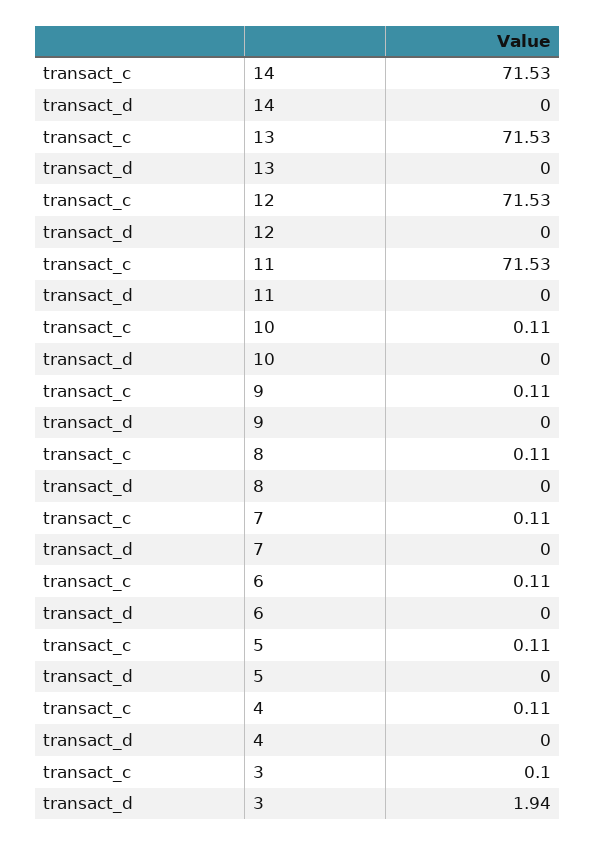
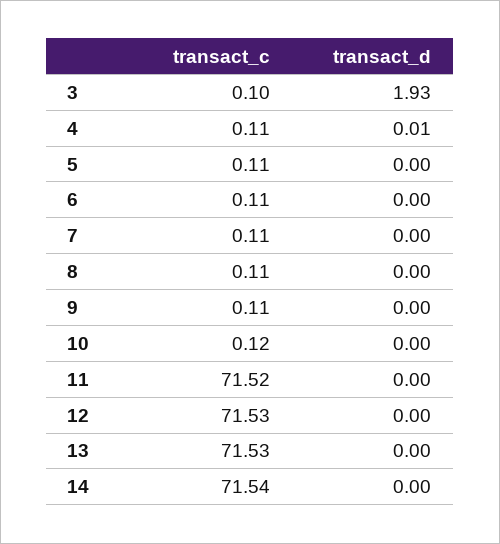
  {
    "transact_c": {
-     "14": 71.53,
+     "14": 71.54,
      "13": 71.53,
      "12": 71.53,
-     "11": 71.53,
+     "11": 71.52,
-     "10": 0.11,
+     "10": 0.12,
      "9": 0.11,
      "8": 0.11,
      "7": 0.11,
      "6": 0.11,
      "5": 0.11,
      "4": 0.11,
      "3": 0.1
    },
    "transact_d": {
      "14": 0,
      "13": 0,
      "12": 0,
      "11": 0,
      "10": 0,
      "9": 0,
      "8": 0,
      "7": 0,
      "6": 0,
      "5": 0,
-     "4": 0,
+     "4": 0.01,
-     "3": 1.94
+     "3": 1.93
    }
  }

